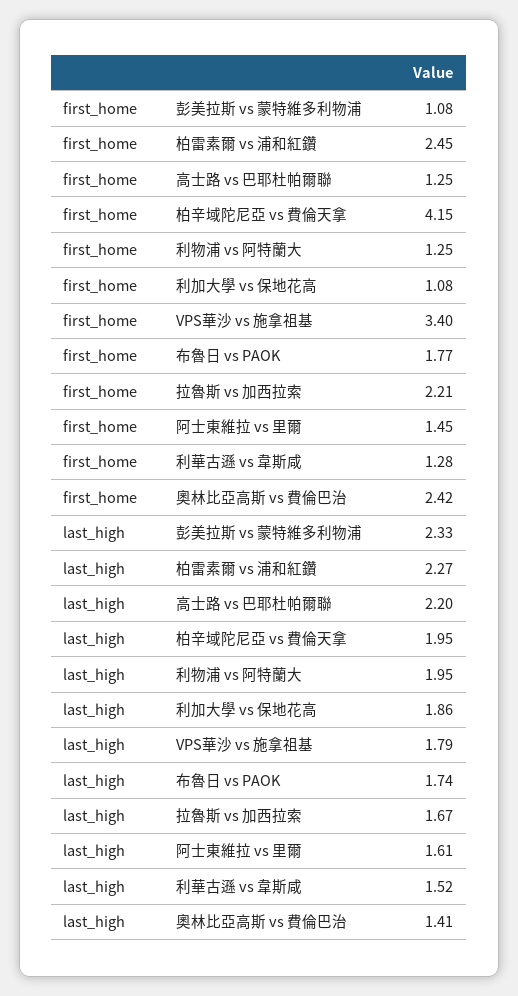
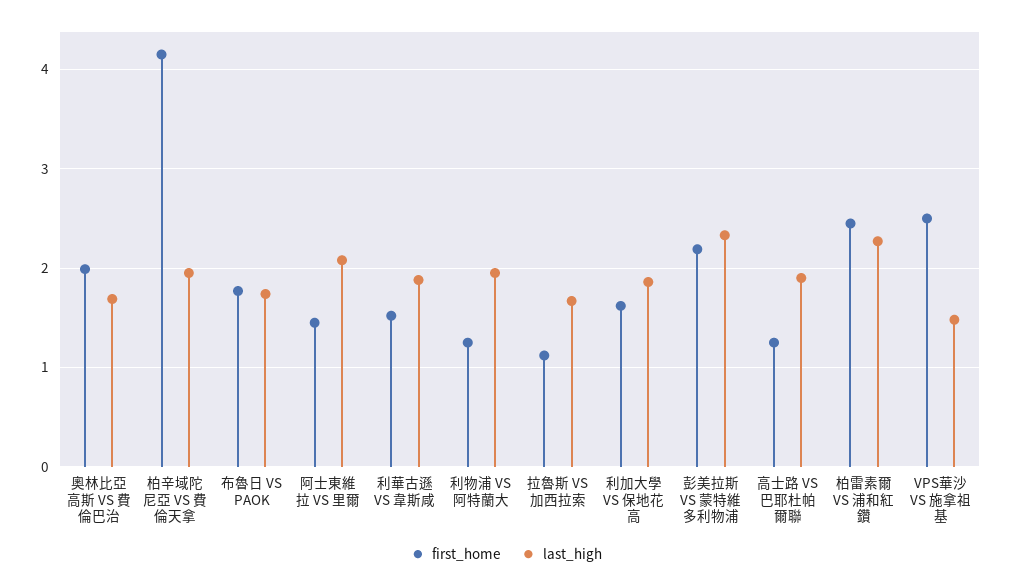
  {
    "first_home": {
-     "彭美拉斯 vs 蒙特維多利物浦": 1.08,
+     "彭美拉斯 vs 蒙特維多利物浦": 2.2,
      "柏雷素爾 vs 浦和紅鑽": 2.45,
      "高士路 vs 巴耶杜帕爾聯": 1.25,
      "柏辛域陀尼亞 vs 費倫天拿": 4.15,
      "利物浦 vs 阿特蘭大": 1.25,
-     "利加大學 vs 保地花高": 1.08,
+     "利加大學 vs 保地花高": 1.6,
-     "VPS華沙 vs 施拿祖基": 3.4,
+     "VPS華沙 vs 施拿祖基": 2.5,
      "布魯日 vs PAOK": 1.77,
-     "拉魯斯 vs 加西拉索": 2.21,
+     "拉魯斯 vs 加西拉索": 1.1,
      "阿士東維拉 vs 里爾": 1.45,
-     "利華古遜 vs 韋斯咸": 1.28,
+     "利華古遜 vs 韋斯咸": 1.5,
-     "奧林比亞高斯 vs 費倫巴治": 2.42
+     "奧林比亞高斯 vs 費倫巴治": 2
    },
    "last_high": {
      "彭美拉斯 vs 蒙特維多利物浦": 2.33,
      "柏雷素爾 vs 浦和紅鑽": 2.27,
-     "高士路 vs 巴耶杜帕爾聯": 2.2,
+     "高士路 vs 巴耶杜帕爾聯": 1.9,
      "柏辛域陀尼亞 vs 費倫天拿": 1.95,
      "利物浦 vs 阿特蘭大": 1.95,
      "利加大學 vs 保地花高": 1.86,
-     "VPS華沙 vs 施拿祖基": 1.79,
+     "VPS華沙 vs 施拿祖基": 1.5,
      "布魯日 vs PAOK": 1.74,
      "拉魯斯 vs 加西拉索": 1.67,
-     "阿士東維拉 vs 里爾": 1.61,
+     "阿士東維拉 vs 里爾": 2.1,
-     "利華古遜 vs 韋斯咸": 1.52,
+     "利華古遜 vs 韋斯咸": 1.9,
-     "奧林比亞高斯 vs 費倫巴治": 1.41
+     "奧林比亞高斯 vs 費倫巴治": 1.7
    }
  }

